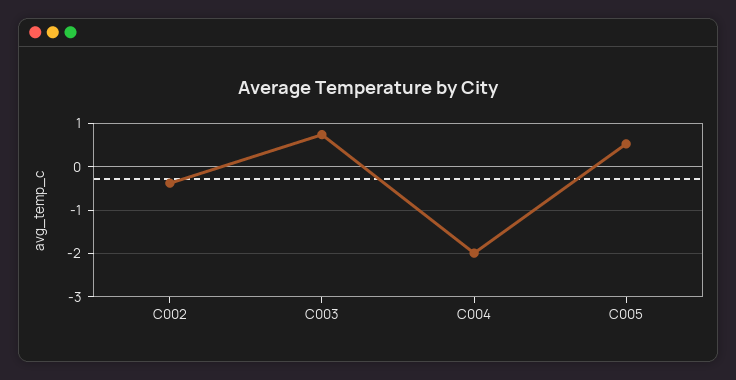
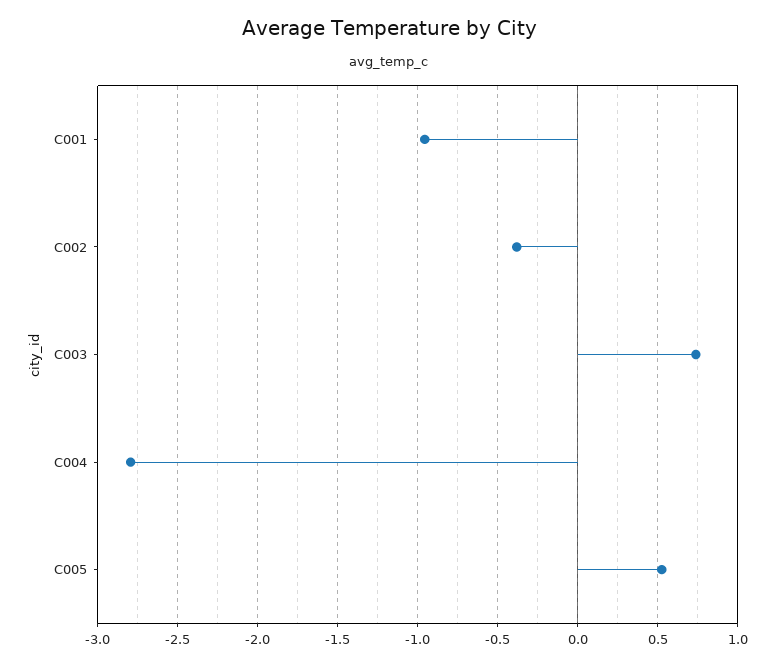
  {
    "C002": -0.4,
    "C003": 0.75,
-   "C004": -2,
+   "C004": -2.8,
-   "C005": 0.55
+   "C005": 0.55,
+   "C001": -0.95
  }

